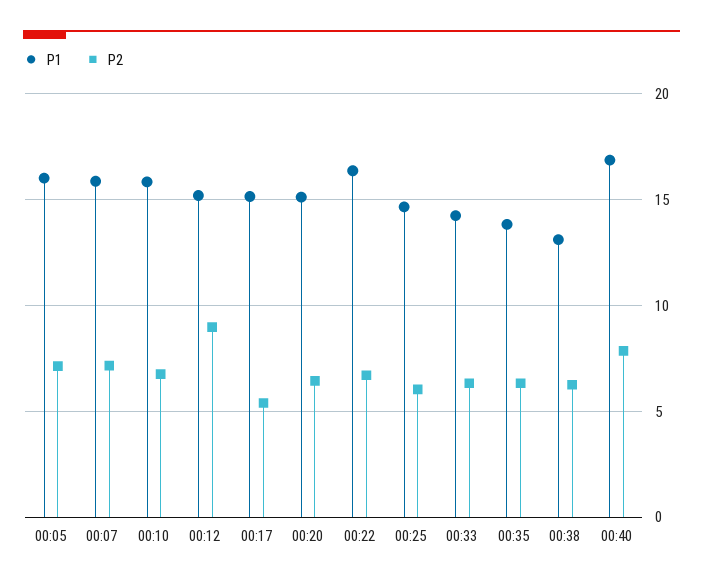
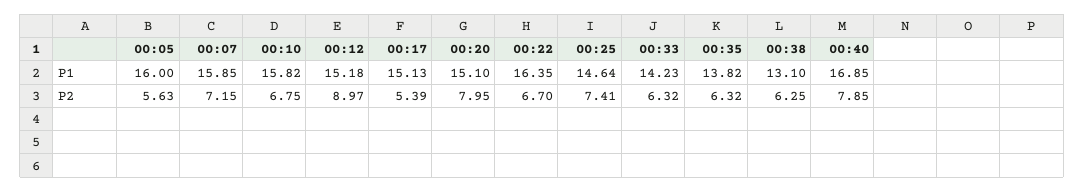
  {
    "P1": {
      "00:05": 16,
      "00:07": 15.85,
      "00:10": 15.82,
      "00:12": 15.18,
      "00:17": 15.13,
      "00:20": 15.1,
      "00:22": 16.35,
      "00:25": 14.64,
      "00:33": 14.23,
      "00:35": 13.82,
      "00:38": 13.1,
      "00:40": 16.85
    },
    "P2": {
-     "00:05": 7,
+     "00:05": 5.63,
      "00:07": 7.15,
      "00:10": 6.75,
      "00:12": 8.97,
      "00:17": 5.39,
-     "00:20": 6.5,
+     "00:20": 7.95,
      "00:22": 6.7,
-     "00:25": 6,
+     "00:25": 7.41,
      "00:33": 6.32,
      "00:35": 6.32,
      "00:38": 6.25,
      "00:40": 7.85
    }
  }

